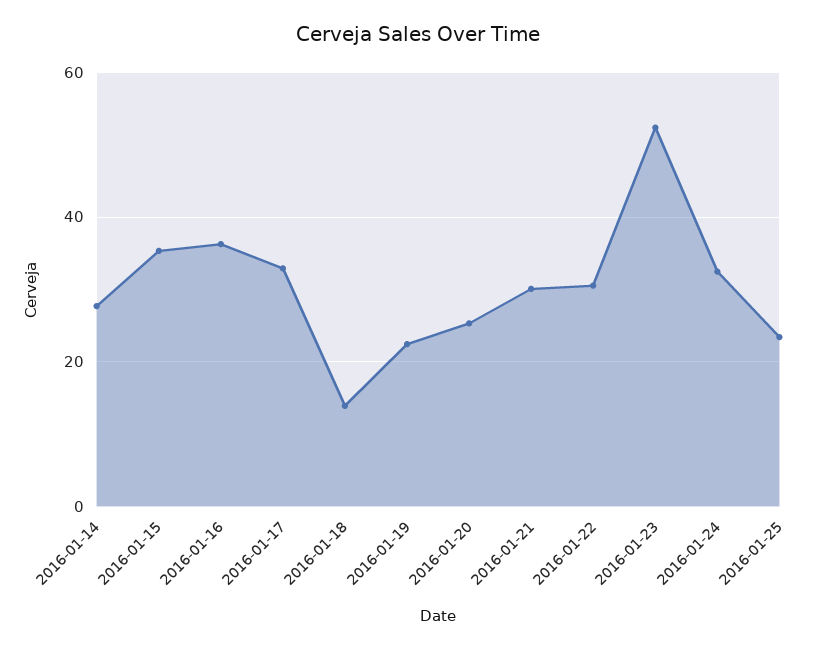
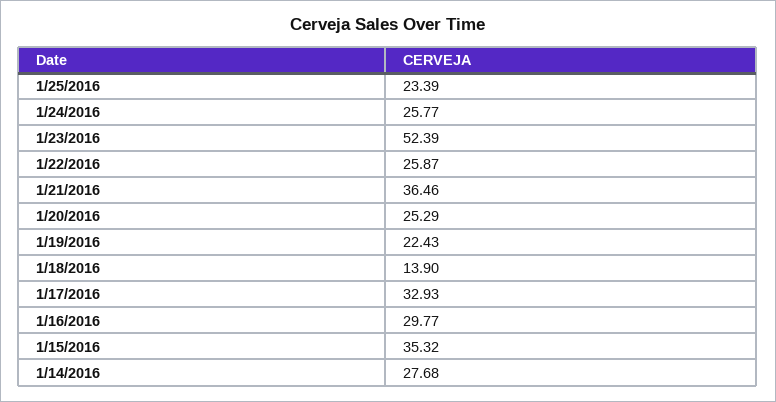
  {
    "2016-01-14": 27.68,
    "2016-01-15": 35.32,
-   "2016-01-16": 36,
+   "2016-01-16": 29.77,
    "2016-01-17": 32.93,
    "2016-01-18": 13.9,
    "2016-01-19": 22.43,
    "2016-01-20": 25.29,
-   "2016-01-21": 30,
+   "2016-01-21": 36.46,
-   "2016-01-22": 30,
+   "2016-01-22": 25.87,
    "2016-01-23": 52.39,
-   "2016-01-24": 32,
+   "2016-01-24": 25.77,
    "2016-01-25": 23.39
  }

